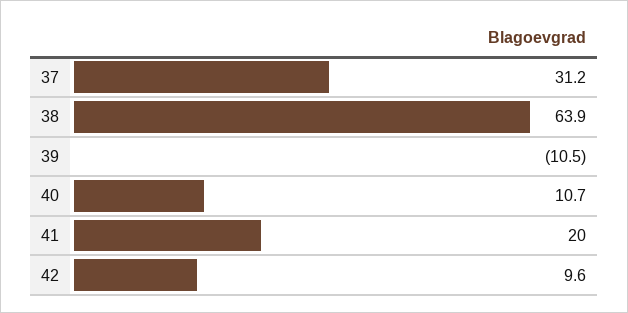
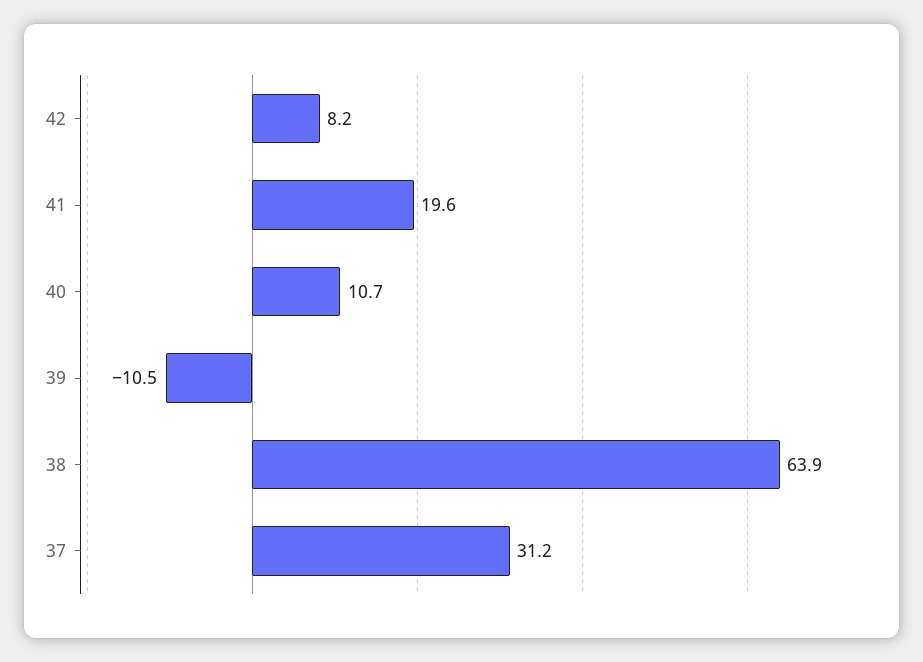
  {
    "37": 31.2,
    "38": 63.9,
    "39": -10.5,
    "40": 10.7,
-   "41": 20,
+   "41": 19.6,
-   "42": 9.6
+   "42": 8.2
  }

